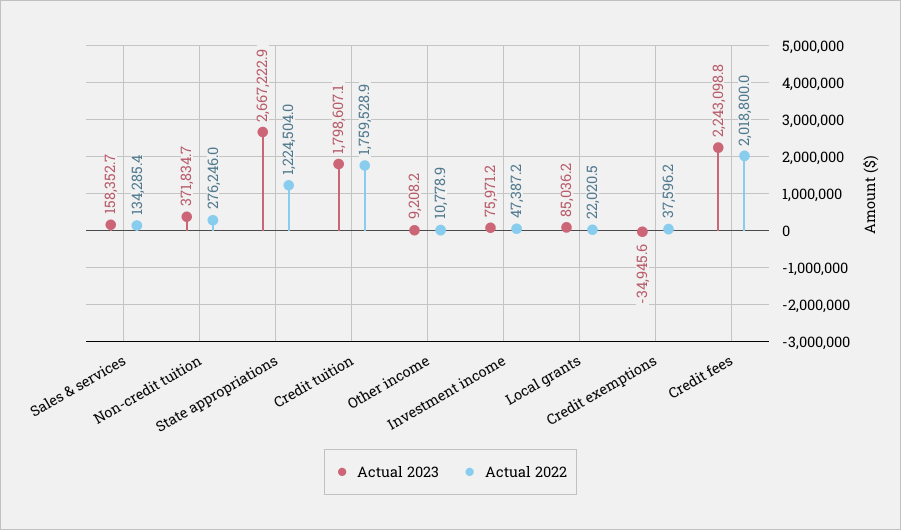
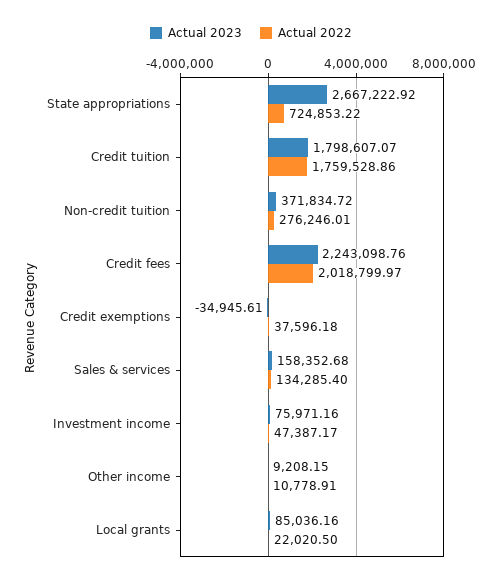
  {
    "Actual 2023": {
      "Sales & services": 158352.68,
      "Non-credit tuition": 371834.72,
      "State appropriations": 2667222.92,
      "Credit tuition": 1798607.07,
      "Other income": 9208.15,
      "Investment income": 75971.16,
      "Local grants": 85036.16,
      "Credit exemptions": -34945.61,
      "Credit fees": 2243098.76
    },
    "Actual 2022": {
      "Sales & services": 134285.4,
      "Non-credit tuition": 276246.01,
-     "State appropriations": 1224504,
+     "State appropriations": 724853.22,
      "Credit tuition": 1759528.86,
      "Other income": 10778.91,
      "Investment income": 47387.17,
      "Local grants": 22020.5,
      "Credit exemptions": 37596.18,
      "Credit fees": 2018799.97
    }
  }

